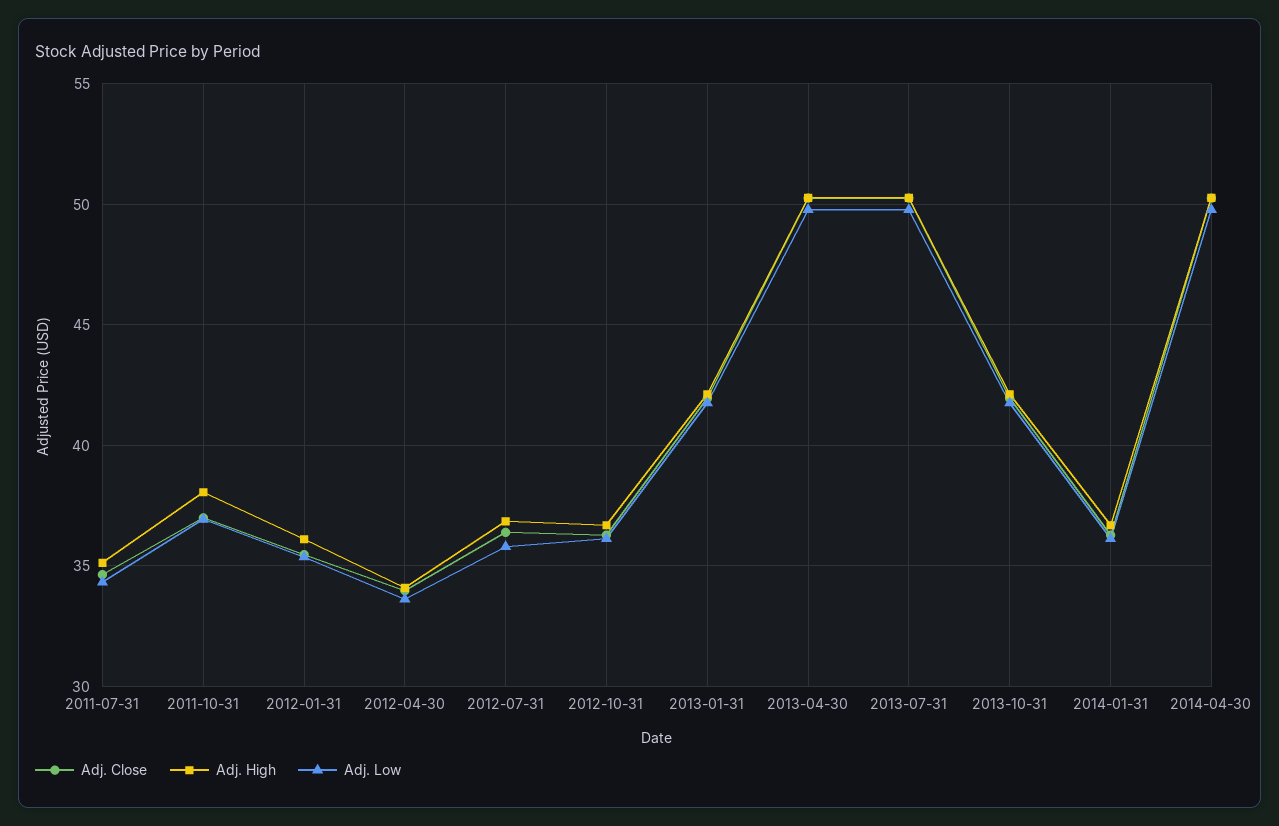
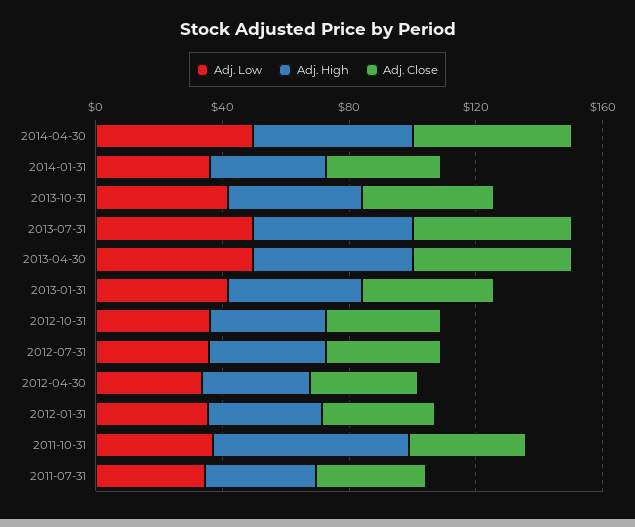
  {
    "Adj. Close": {
      "2011-07-31": 34.5,
      "2011-10-31": 37,
      "2012-01-31": 35.5,
      "2012-04-30": 34,
      "2012-07-31": 36.5,
      "2012-10-31": 36.5,
      "2013-01-31": 42,
      "2013-04-30": 50.5,
      "2013-07-31": 50.5,
      "2013-10-31": 42,
      "2014-01-31": 36.5,
      "2014-04-30": 50.5
    },
    "Adj. High": {
      "2011-07-31": 35,
-     "2011-10-31": 38,
+     "2011-10-31": 60,
      "2012-01-31": 36,
      "2012-04-30": 34,
      "2012-07-31": 37,
      "2012-10-31": 36.5,
      "2013-01-31": 42,
      "2013-04-30": 50.5,
      "2013-07-31": 50.5,
      "2013-10-31": 42,
      "2014-01-31": 36.5,
      "2014-04-30": 50.5
    },
    "Adj. Low": {
      "2011-07-31": 34.5,
      "2011-10-31": 37,
      "2012-01-31": 35.5,
      "2012-04-30": 33.5,
      "2012-07-31": 36,
      "2012-10-31": 36,
      "2013-01-31": 42,
      "2013-04-30": 50,
      "2013-07-31": 50,
      "2013-10-31": 42,
      "2014-01-31": 36,
      "2014-04-30": 50
    }
  }

